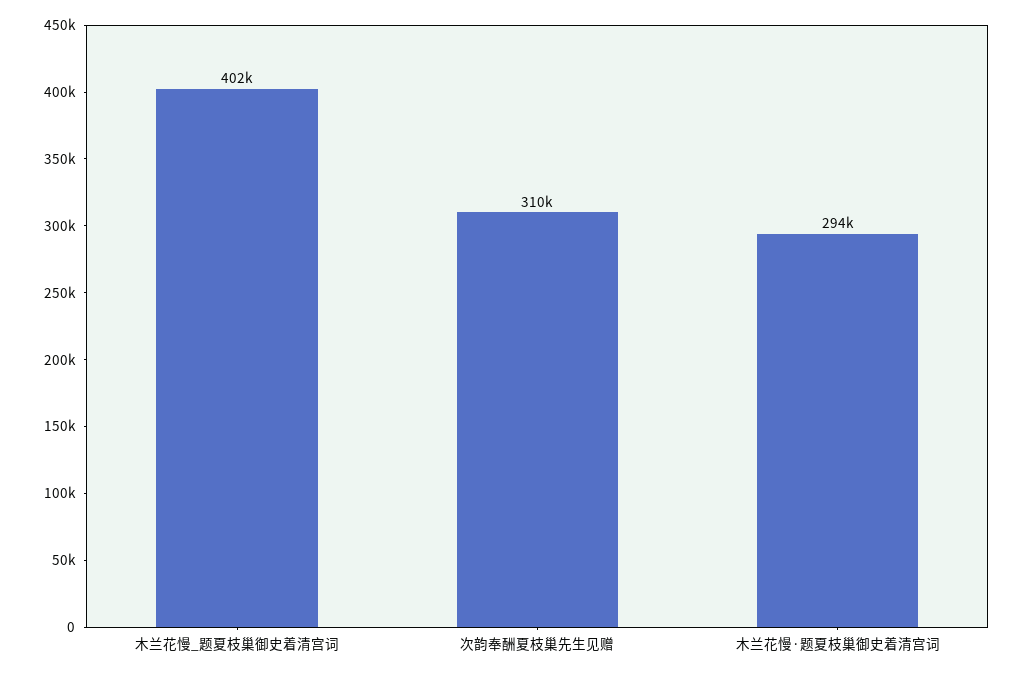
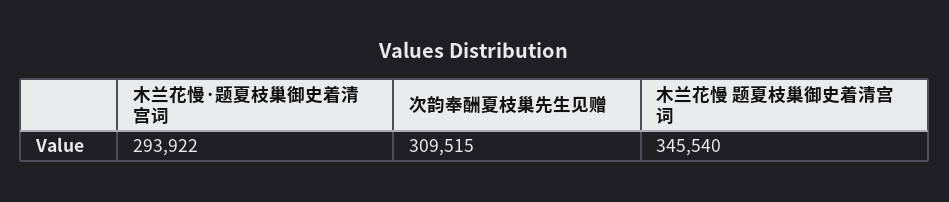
  {
-   "木兰花慢_题夏枝巢御史着清宫词": 402000,
+   "木兰花慢_题夏枝巢御史着清宫词": 345540,
    "次韵奉酬夏枝巢先生见赠": 309515,
    "木兰花慢·题夏枝巢御史着清宫词": 293922
  }

